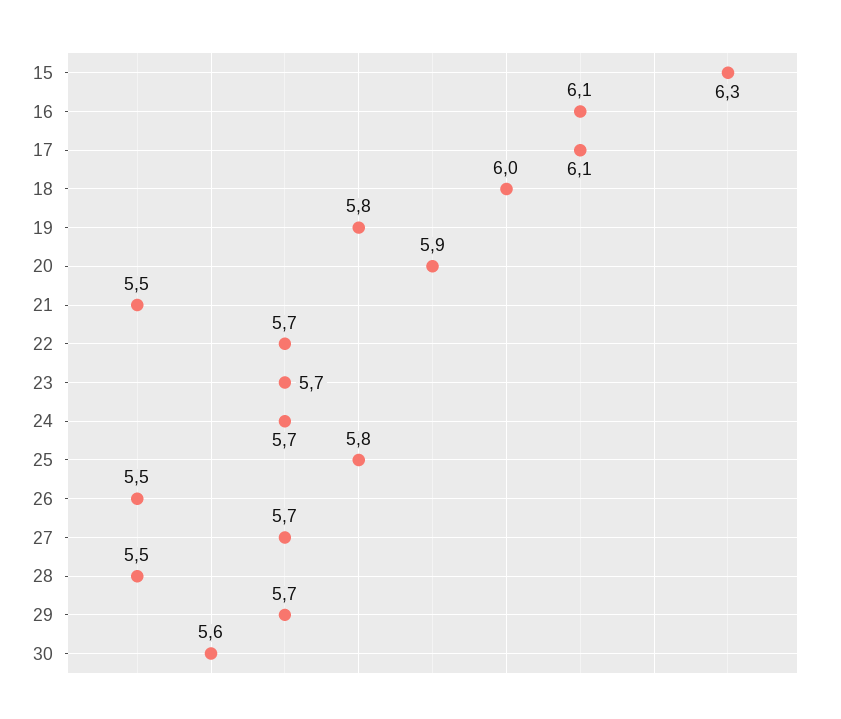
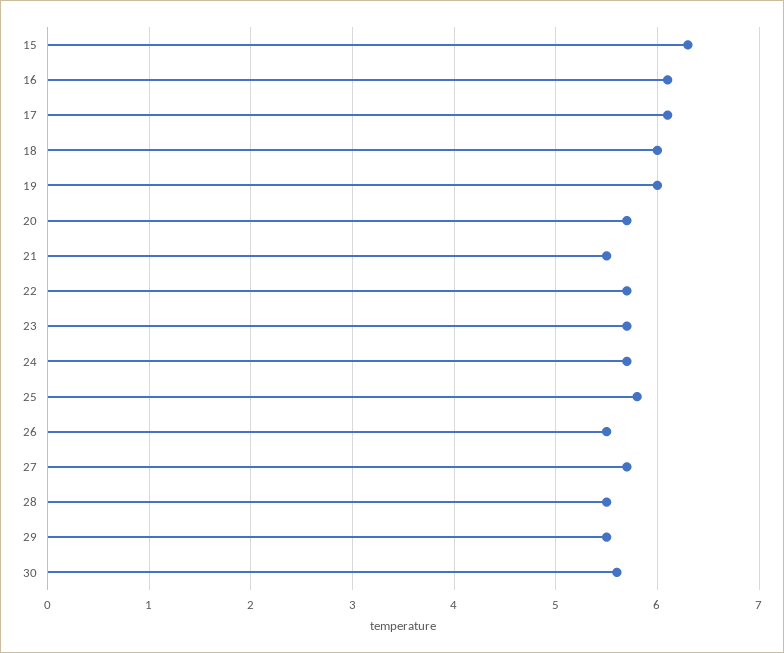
  {
    "15": 6.3,
    "16": 6.1,
    "17": 6.1,
    "18": 6,
-   "19": 5.8,
+   "19": 6,
-   "20": 5.9,
+   "20": 5.7,
    "21": 5.5,
    "22": 5.7,
    "23": 5.7,
    "24": 5.7,
    "25": 5.8,
    "26": 5.5,
    "27": 5.7,
    "28": 5.5,
-   "29": 5.7,
+   "29": 5.5,
    "30": 5.6
  }

